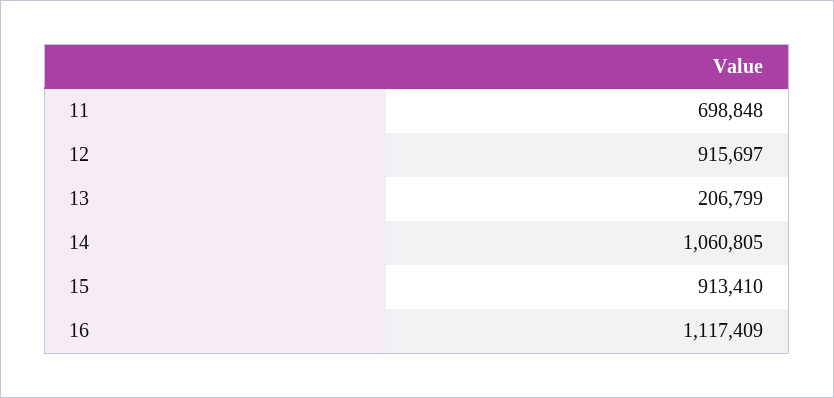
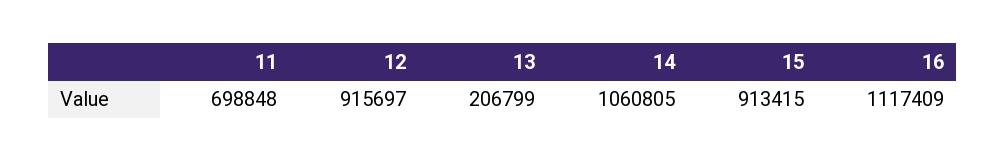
  {
    "11": 698848,
    "12": 915697,
    "13": 206799,
    "14": 1060805,
-   "15": 913410,
+   "15": 913415,
    "16": 1117409
  }

